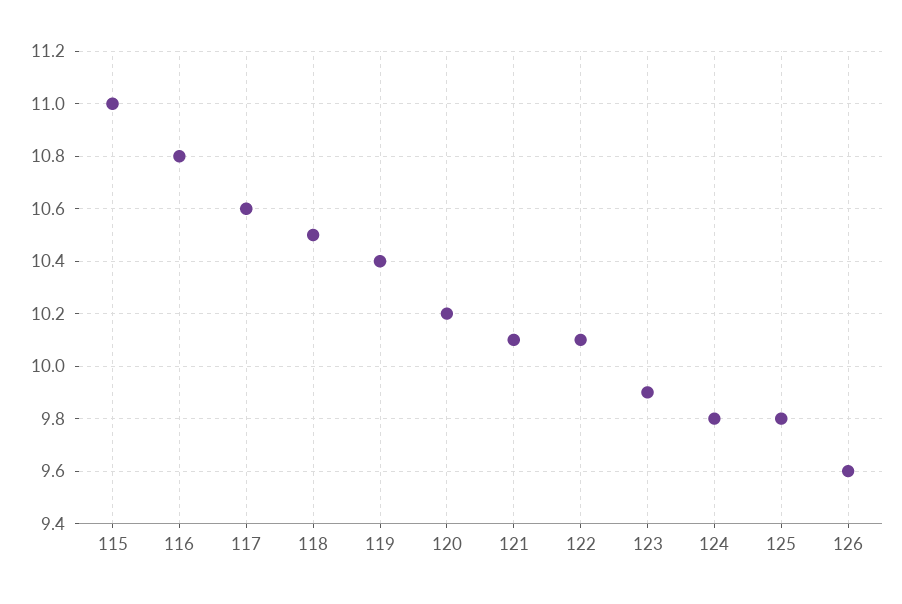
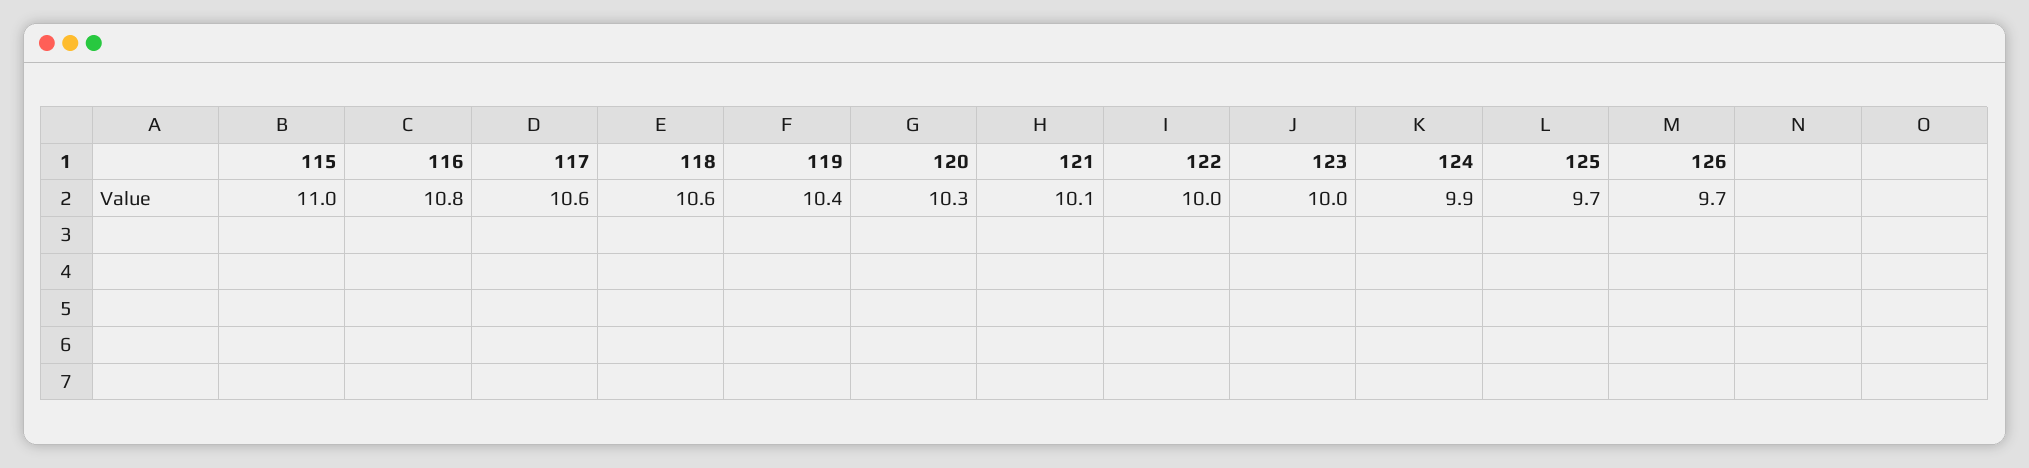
  {
    "115": 11,
    "116": 10.8,
    "117": 10.6,
-   "118": 10.5,
+   "118": 10.6,
    "119": 10.4,
-   "120": 10.2,
+   "120": 10.3,
    "121": 10.1,
-   "122": 10.1,
+   "122": 10,
-   "123": 9.9,
+   "123": 10,
-   "124": 9.8,
+   "124": 9.9,
-   "125": 9.8,
+   "125": 9.7,
-   "126": 9.6
+   "126": 9.7
  }

